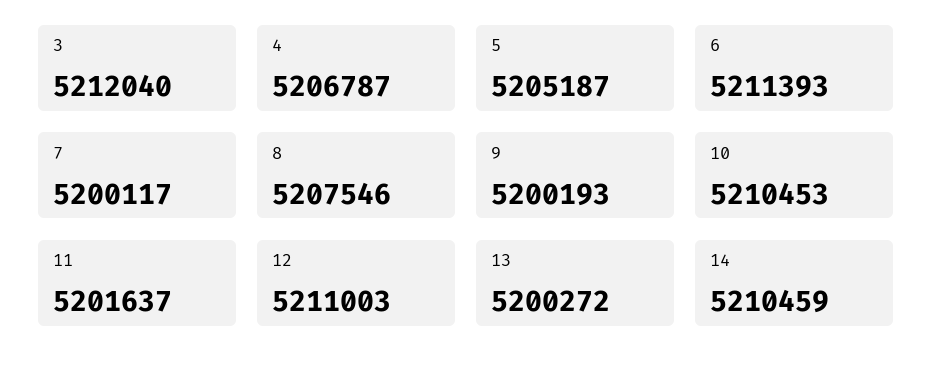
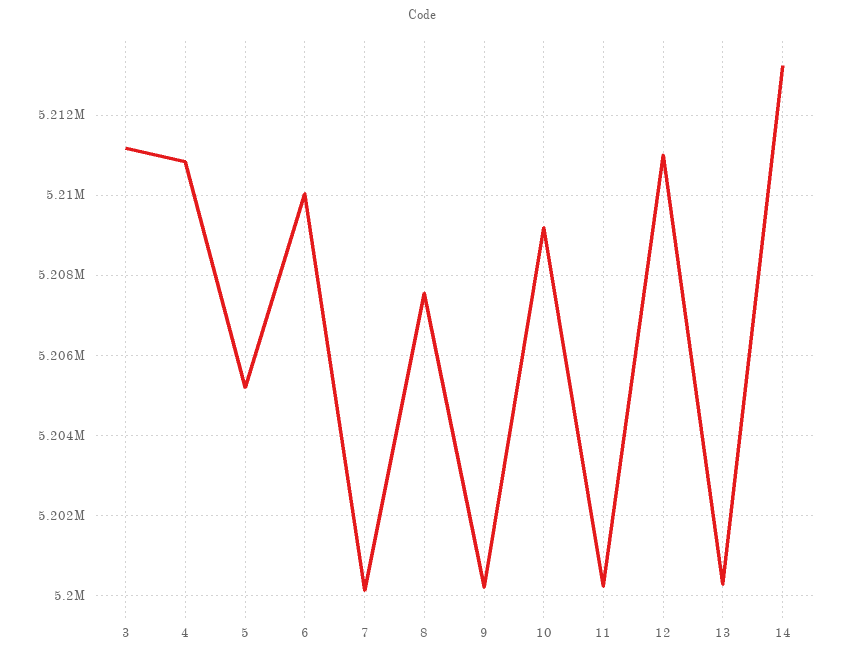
  {
-   "3": 5212040,
+   "3": 5211200,
-   "4": 5206787,
+   "4": 5210800,
    "5": 5205187,
-   "6": 5211393,
+   "6": 5210000,
    "7": 5200117,
    "8": 5207546,
    "9": 5200193,
-   "10": 5210453,
+   "10": 5209200,
-   "11": 5201637,
+   "11": 5200200,
    "12": 5211003,
    "13": 5200272,
-   "14": 5210459
+   "14": 5213200
  }

